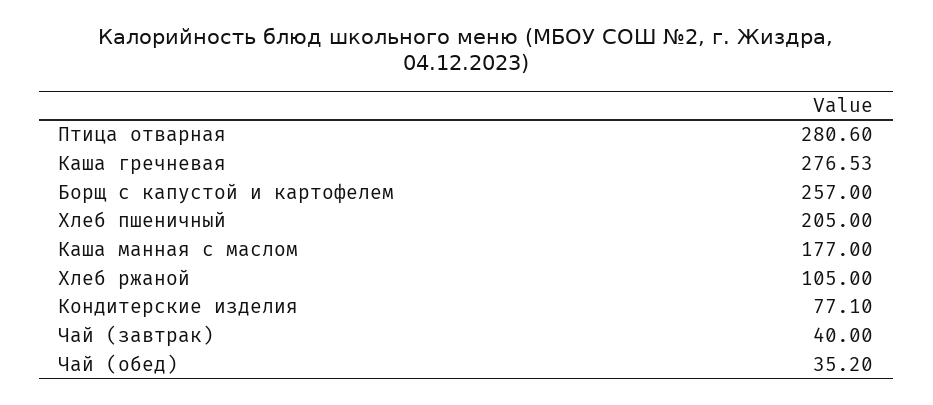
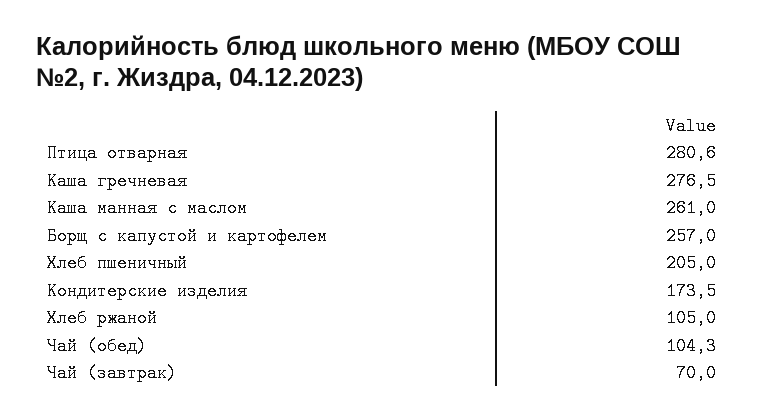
  {
    "Птица отварная": 280.6,
    "Каша гречневая": 276.53,
    "Борщ с капустой и картофелем": 257,
    "Хлеб пшеничный": 205,
-   "Каша манная с маслом": 177,
+   "Каша манная с маслом": 261,
    "Хлеб ржаной": 105,
-   "Кондитерские изделия": 77.1,
+   "Кондитерские изделия": 173.5,
-   "Чай (завтрак)": 40,
+   "Чай (завтрак)": 70,
-   "Чай (обед)": 35.2
+   "Чай (обед)": 104.3
  }

